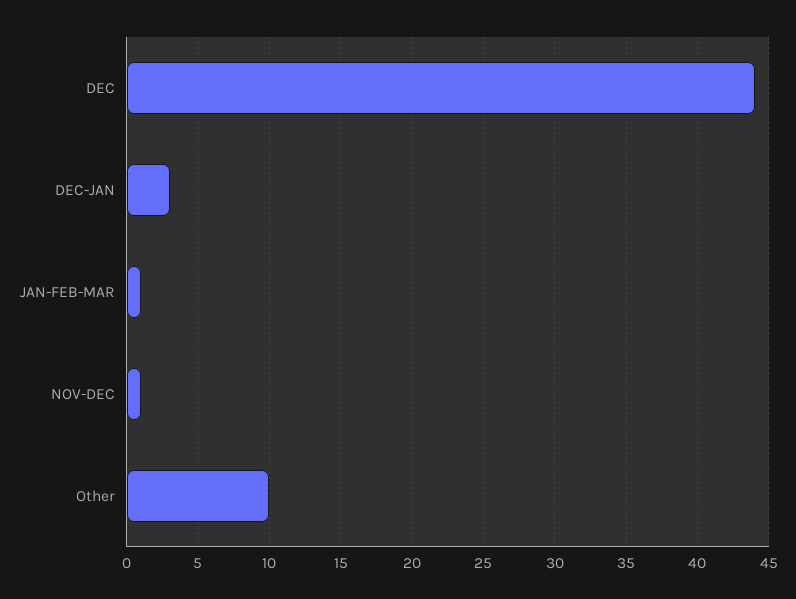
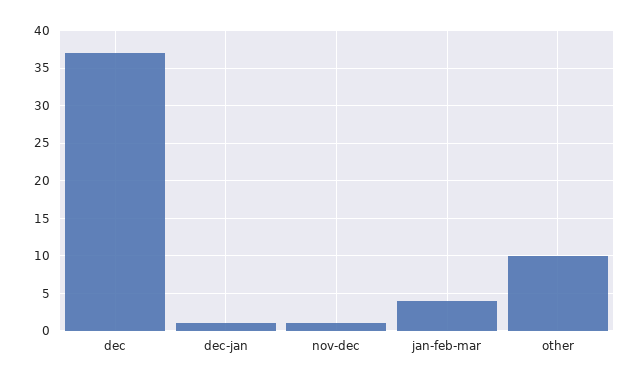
  {
-   "DEC": 44,
+   "DEC": 37,
-   "DEC-JAN": 3,
+   "DEC-JAN": 1,
-   "JAN-FEB-MAR": 1,
+   "JAN-FEB-MAR": 4,
    "NOV-DEC": 1,
    "Other": 10
  }

